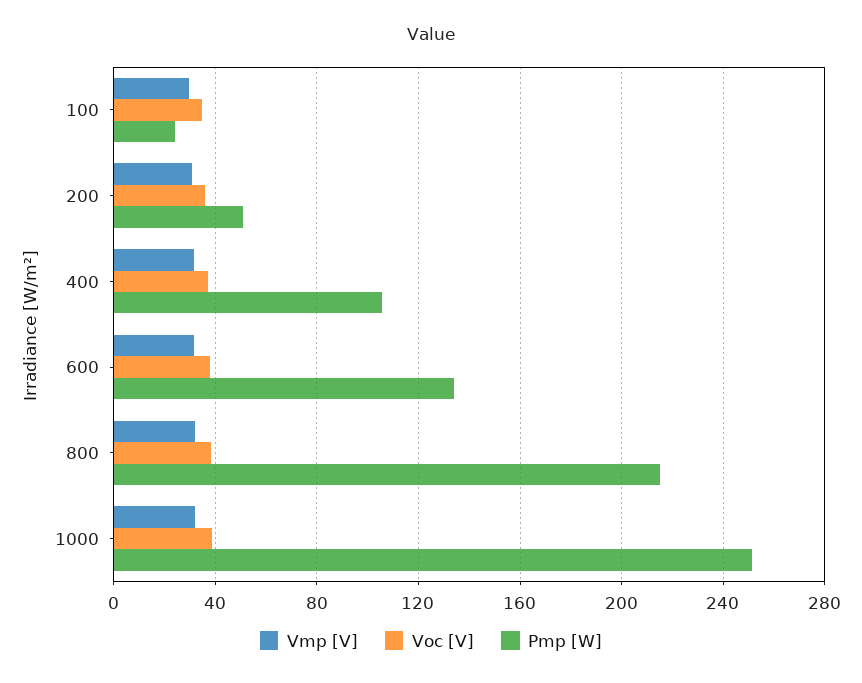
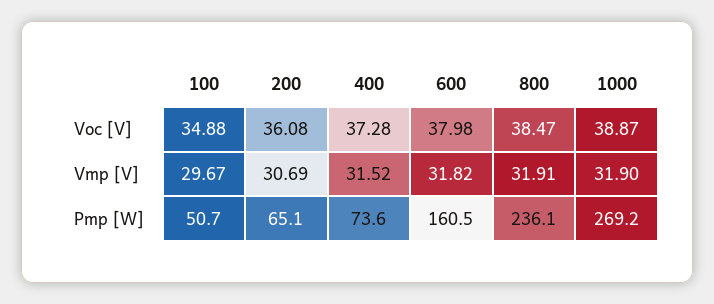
  {
    "Vmp [V]": {
      "100": 29.67,
      "200": 30.69,
      "400": 31.52,
      "600": 31.82,
      "800": 31.91,
      "1000": 31.9
    },
    "Voc [V]": {
      "100": 34.88,
      "200": 36.08,
      "400": 37.28,
      "600": 37.98,
      "800": 38.47,
      "1000": 38.87
    },
    "Pmp [W]": {
-     "100": 25,
+     "100": 50.7,
-     "200": 50,
+     "200": 65.1,
-     "400": 105,
+     "400": 73.6,
-     "600": 135,
+     "600": 160.5,
-     "800": 215,
+     "800": 236.1,
-     "1000": 250
+     "1000": 269.2
    }
  }

